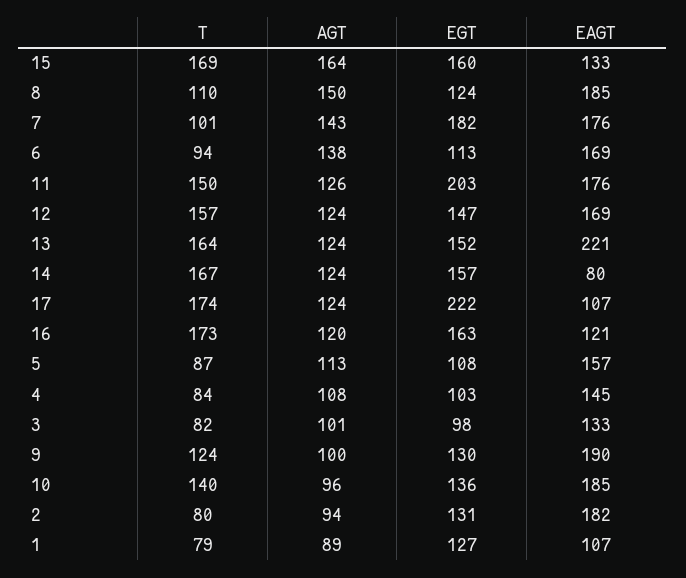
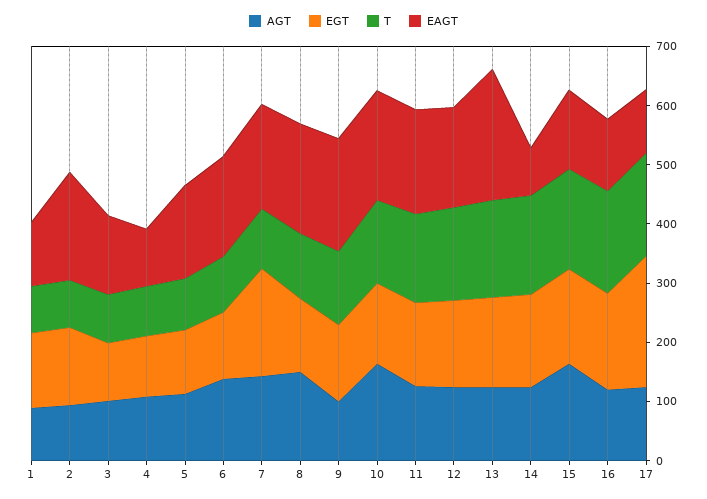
  {
    "T": {
      "15": 169,
      "8": 110,
      "7": 101,
      "6": 94,
      "11": 150,
      "12": 157,
      "13": 164,
      "14": 167,
      "17": 174,
      "16": 173,
      "5": 87,
      "4": 84,
      "3": 82,
      "9": 124,
      "10": 140,
      "2": 80,
      "1": 79
    },
    "AGT": {
      "15": 164,
      "8": 150,
      "7": 143,
      "6": 138,
      "11": 126,
      "12": 124,
      "13": 124,
      "14": 124,
      "17": 124,
      "16": 120,
      "5": 113,
      "4": 108,
      "3": 101,
      "9": 100,
-     "10": 96,
+     "10": 160,
      "2": 94,
      "1": 89
    },
    "EGT": {
      "15": 160,
      "8": 124,
      "7": 182,
      "6": 113,
-     "11": 203,
+     "11": 140,
      "12": 147,
      "13": 152,
      "14": 157,
      "17": 222,
      "16": 163,
      "5": 108,
      "4": 103,
      "3": 98,
      "9": 130,
      "10": 136,
      "2": 131,
      "1": 127
    },
    "EAGT": {
      "15": 133,
      "8": 185,
      "7": 176,
      "6": 169,
      "11": 176,
      "12": 169,
      "13": 221,
      "14": 80,
      "17": 107,
      "16": 121,
      "5": 157,
-     "4": 145,
+     "4": 100,
      "3": 133,
      "9": 190,
      "10": 185,
      "2": 182,
      "1": 107
    }
  }

